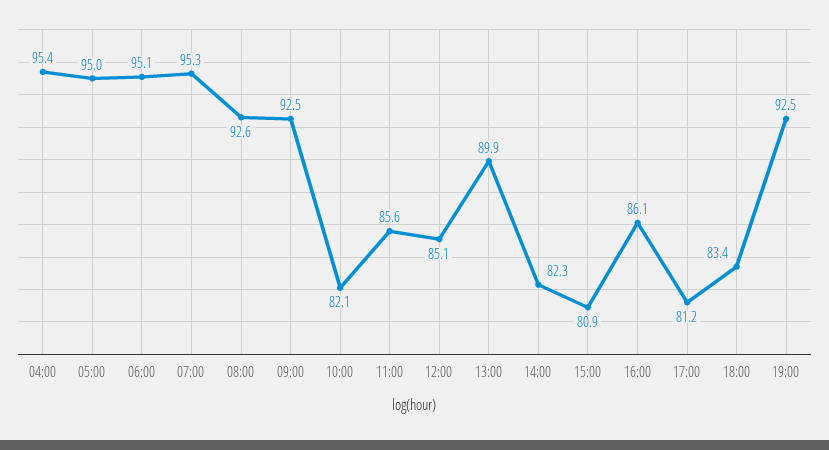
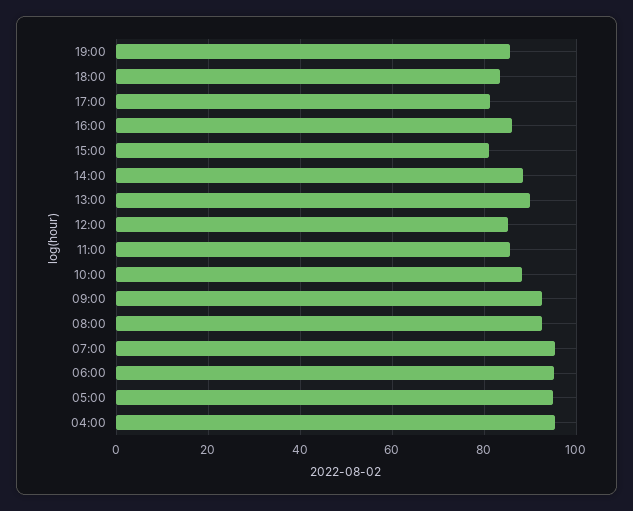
  {
    "04:00": 95.4,
    "05:00": 95,
    "06:00": 95.1,
    "07:00": 95.3,
    "08:00": 92.6,
    "09:00": 92.5,
-   "10:00": 82.1,
+   "10:00": 88,
    "11:00": 85.6,
    "12:00": 85.1,
    "13:00": 89.9,
-   "14:00": 82.3,
+   "14:00": 88,
    "15:00": 80.9,
    "16:00": 86.1,
    "17:00": 81.2,
    "18:00": 83.4,
-   "19:00": 92.5
+   "19:00": 86
  }

